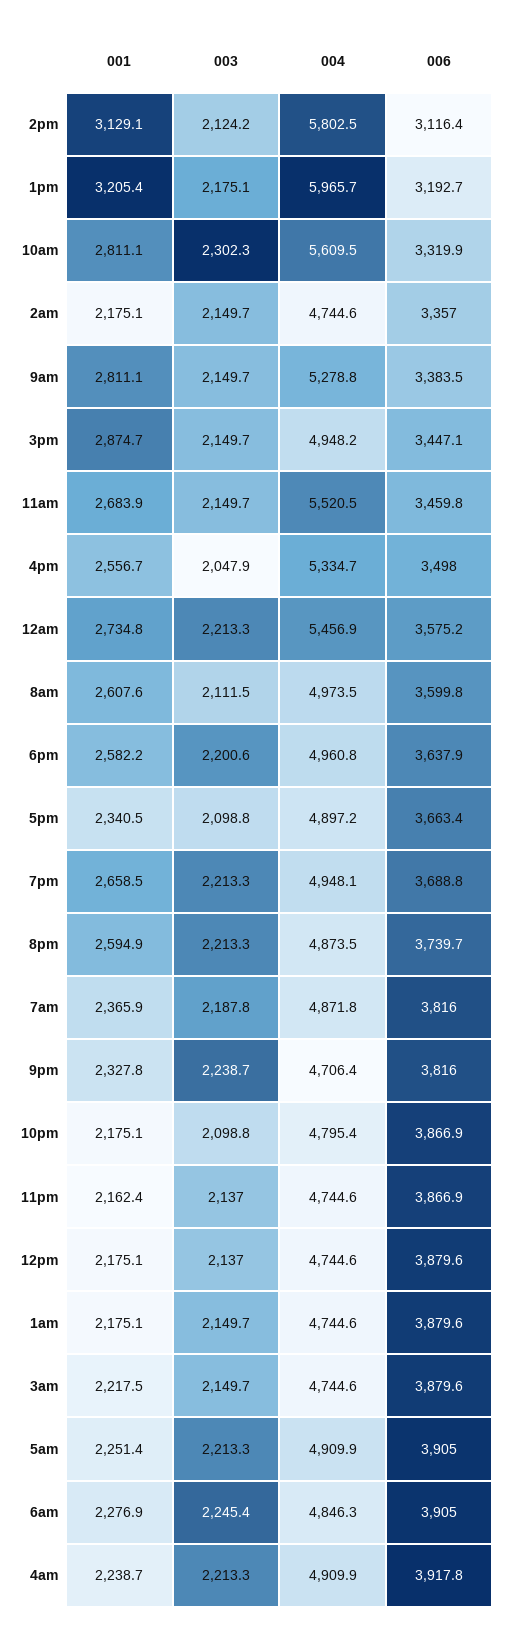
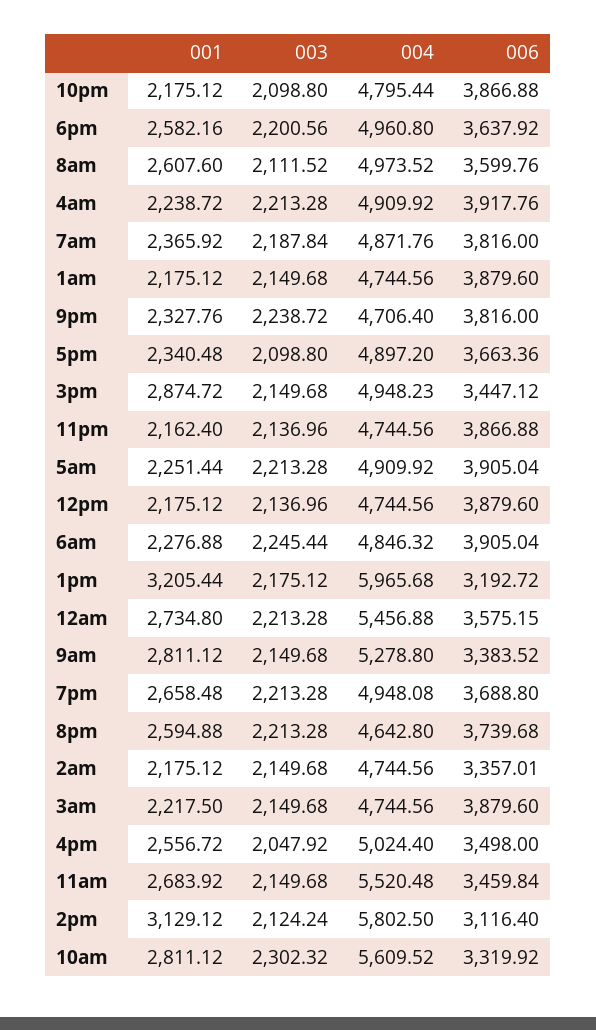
  {
    "001": {
      "2pm": 3129.12,
      "1pm": 3205.44,
      "10am": 2811.12,
      "2am": 2175.12,
      "9am": 2811.12,
      "3pm": 2874.72,
      "11am": 2683.92,
      "4pm": 2556.72,
      "12am": 2734.8,
      "8am": 2607.6,
      "6pm": 2582.16,
      "5pm": 2340.48,
      "7pm": 2658.48,
      "8pm": 2594.88,
      "7am": 2365.92,
      "9pm": 2327.76,
      "10pm": 2175.12,
      "11pm": 2162.4,
      "12pm": 2175.12,
      "1am": 2175.12,
      "3am": 2217.5,
      "5am": 2251.44,
      "6am": 2276.88,
      "4am": 2238.72
    },
    "003": {
      "2pm": 2124.24,
      "1pm": 2175.12,
      "10am": 2302.32,
      "2am": 2149.68,
      "9am": 2149.68,
      "3pm": 2149.68,
      "11am": 2149.68,
      "4pm": 2047.92,
      "12am": 2213.28,
      "8am": 2111.52,
      "6pm": 2200.56,
      "5pm": 2098.8,
      "7pm": 2213.28,
      "8pm": 2213.28,
      "7am": 2187.84,
      "9pm": 2238.72,
      "10pm": 2098.8,
      "11pm": 2136.96,
      "12pm": 2136.96,
      "1am": 2149.68,
      "3am": 2149.68,
      "5am": 2213.28,
      "6am": 2245.44,
      "4am": 2213.28
    },
    "004": {
      "2pm": 5802.5,
      "1pm": 5965.68,
      "10am": 5609.52,
      "2am": 4744.56,
      "9am": 5278.8,
      "3pm": 4948.23,
      "11am": 5520.48,
-     "4pm": 5334.7,
+     "4pm": 5024.4,
      "12am": 5456.88,
      "8am": 4973.52,
      "6pm": 4960.8,
      "5pm": 4897.2,
      "7pm": 4948.08,
-     "8pm": 4873.5,
+     "8pm": 4642.8,
      "7am": 4871.76,
      "9pm": 4706.4,
      "10pm": 4795.44,
      "11pm": 4744.56,
      "12pm": 4744.56,
      "1am": 4744.56,
      "3am": 4744.56,
      "5am": 4909.92,
      "6am": 4846.32,
      "4am": 4909.92
    },
    "006": {
      "2pm": 3116.4,
      "1pm": 3192.72,
      "10am": 3319.92,
      "2am": 3357.01,
      "9am": 3383.52,
      "3pm": 3447.12,
      "11am": 3459.84,
      "4pm": 3498,
      "12am": 3575.15,
      "8am": 3599.76,
      "6pm": 3637.92,
      "5pm": 3663.36,
      "7pm": 3688.8,
      "8pm": 3739.68,
      "7am": 3816,
      "9pm": 3816,
      "10pm": 3866.88,
      "11pm": 3866.88,
      "12pm": 3879.6,
      "1am": 3879.6,
      "3am": 3879.6,
      "5am": 3905.04,
      "6am": 3905.04,
      "4am": 3917.76
    }
  }

